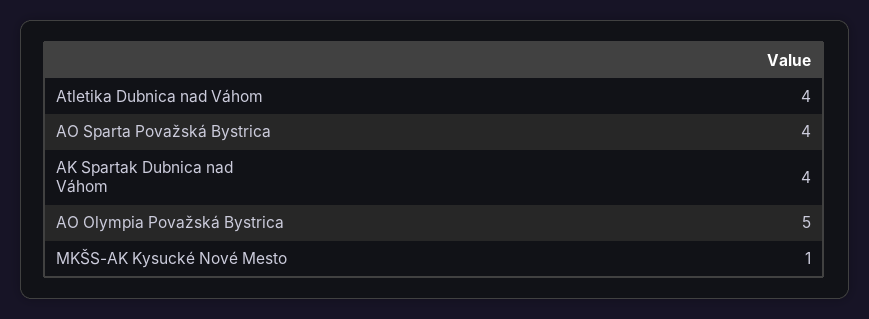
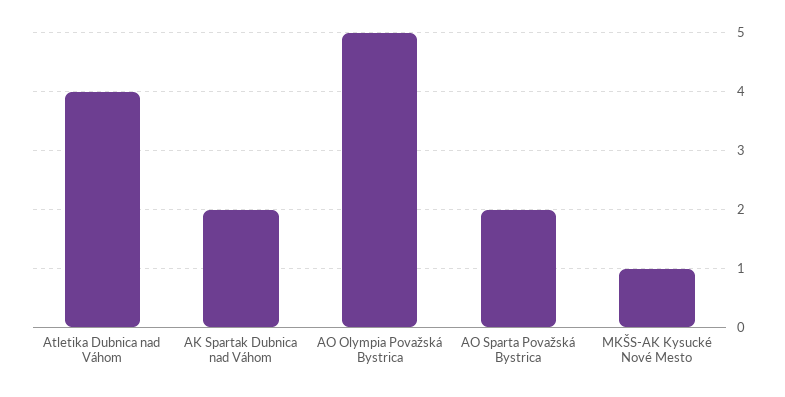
  {
    "Atletika Dubnica nad Váhom": 4,
-   "AO Sparta Považská Bystrica": 4,
+   "AO Sparta Považská Bystrica": 2,
-   "AK Spartak Dubnica nad Váhom": 4,
+   "AK Spartak Dubnica nad Váhom": 2,
    "AO Olympia Považská Bystrica": 5,
    "MKŠS-AK Kysucké Nové Mesto": 1
  }

